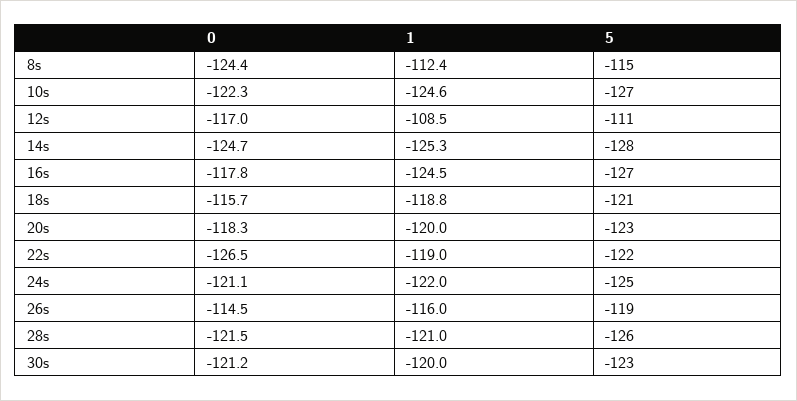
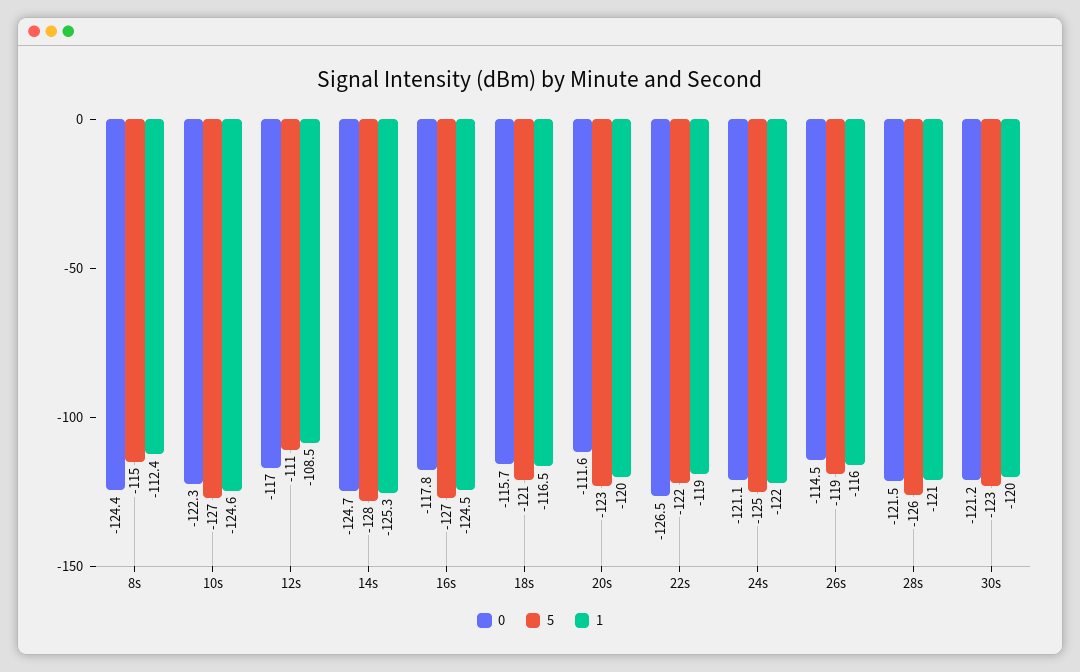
  {
    "0": {
      "8s": -124.4,
      "10s": -122.3,
      "12s": -117,
      "14s": -124.7,
      "16s": -117.8,
      "18s": -115.7,
-     "20s": -118.3,
+     "20s": -111.6,
      "22s": -126.5,
      "24s": -121.1,
      "26s": -114.5,
      "28s": -121.5,
      "30s": -121.2
    },
    "1": {
      "8s": -112.4,
      "10s": -124.6,
      "12s": -108.5,
      "14s": -125.3,
      "16s": -124.5,
-     "18s": -118.8,
+     "18s": -116.5,
      "20s": -120,
      "22s": -119,
      "24s": -122,
      "26s": -116,
      "28s": -121,
      "30s": -120
    },
    "5": {
      "8s": -115,
      "10s": -127,
      "12s": -111,
      "14s": -128,
      "16s": -127,
      "18s": -121,
      "20s": -123,
      "22s": -122,
      "24s": -125,
      "26s": -119,
      "28s": -126,
      "30s": -123
    }
  }

